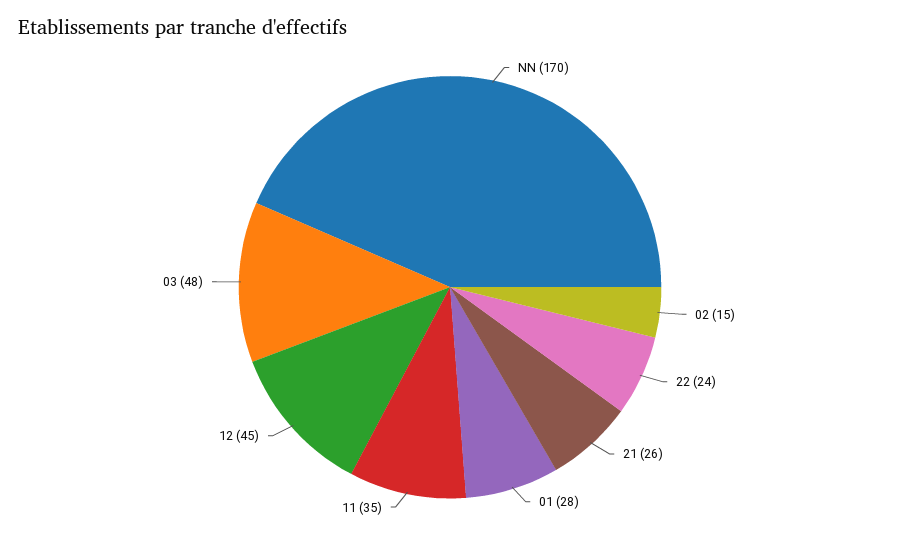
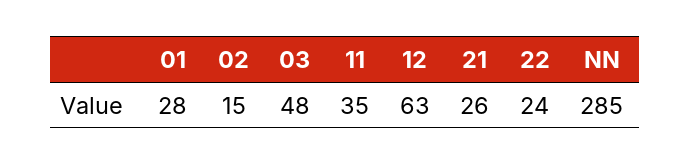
  {
-   "NN": 170,
+   "NN": 285,
    "02": 15,
    "22": 24,
    "21": 26,
    "01": 28,
    "11": 35,
-   "12": 45,
+   "12": 63,
    "03": 48
  }

